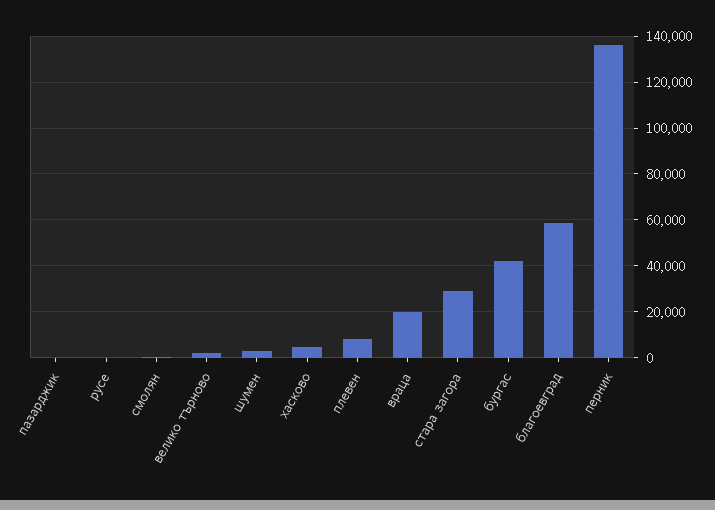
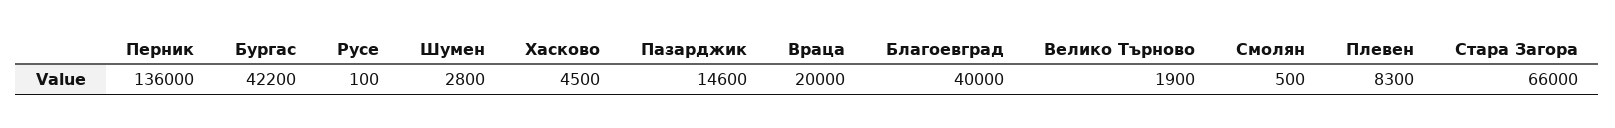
  {
-   "пазарджик": 0,
+   "пазарджик": 14600,
    "русе": 100,
    "смолян": 500,
    "велико търново": 1900,
    "шумен": 2800,
    "хасково": 4500,
    "плевен": 8300,
    "враца": 20000,
-   "стара загора": 30000,
+   "стара загора": 66000,
    "бургас": 42200,
-   "благоевград": 60000,
+   "благоевград": 40000,
    "перник": 136000
  }

